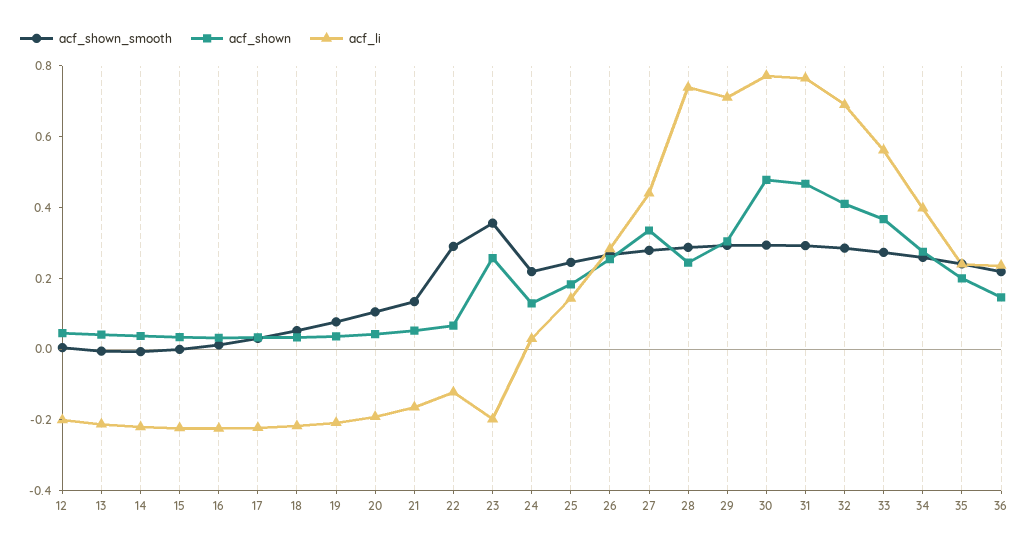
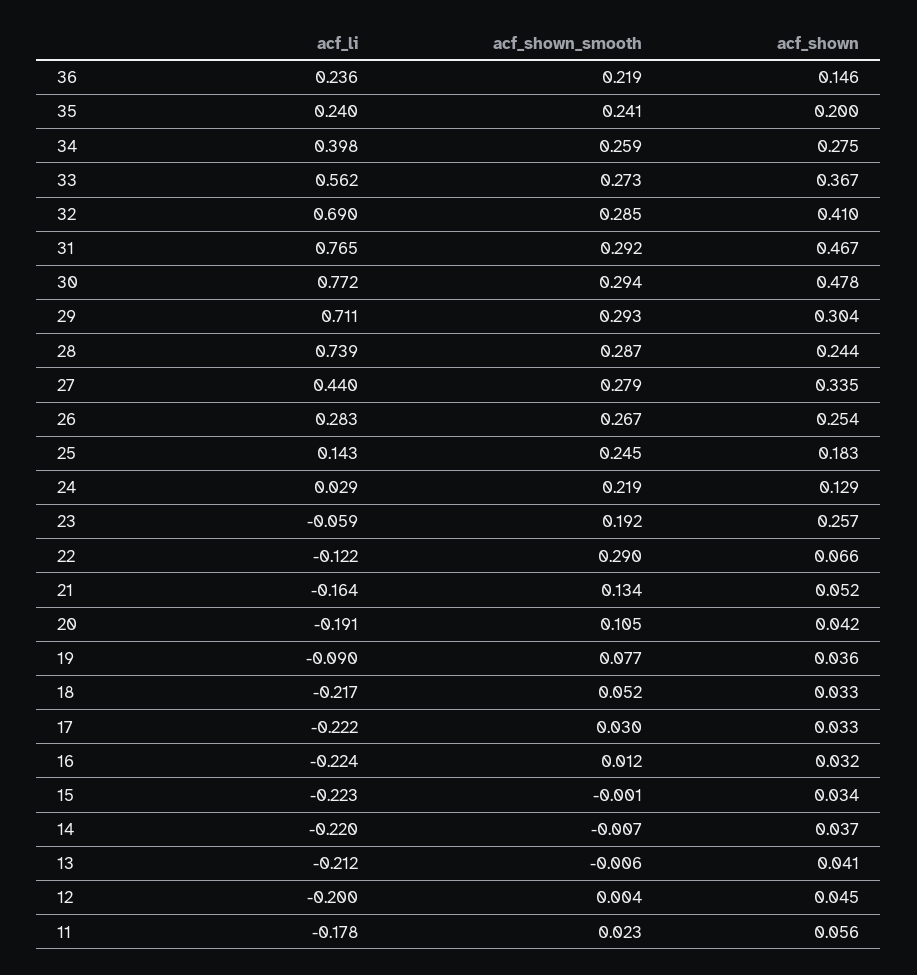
  {
    "acf_shown_smooth": {
      "12": 0.004,
      "13": -0.006,
      "14": -0.007,
      "15": -0.001,
      "16": 0.012,
      "17": 0.03,
      "18": 0.052,
      "19": 0.077,
      "20": 0.105,
      "21": 0.134,
      "22": 0.29,
-     "23": 0.35,
+     "23": 0.192,
      "24": 0.219,
      "25": 0.245,
      "26": 0.267,
      "27": 0.279,
      "28": 0.287,
      "29": 0.293,
      "30": 0.294,
      "31": 0.292,
      "32": 0.285,
      "33": 0.273,
      "34": 0.259,
      "35": 0.241,
-     "36": 0.219
+     "36": 0.219,
+     "11": 0.023
    },
    "acf_shown": {
      "12": 0.045,
      "13": 0.041,
      "14": 0.037,
      "15": 0.034,
      "16": 0.032,
      "17": 0.033,
      "18": 0.033,
      "19": 0.036,
      "20": 0.042,
      "21": 0.052,
      "22": 0.066,
      "23": 0.257,
      "24": 0.129,
      "25": 0.183,
      "26": 0.254,
      "27": 0.335,
      "28": 0.244,
      "29": 0.304,
      "30": 0.478,
      "31": 0.467,
      "32": 0.41,
      "33": 0.367,
      "34": 0.275,
      "35": 0.2,
-     "36": 0.146
+     "36": 0.146,
+     "11": 0.056
    },
    "acf_li": {
      "12": -0.2,
      "13": -0.212,
      "14": -0.22,
      "15": -0.223,
      "16": -0.224,
      "17": -0.222,
      "18": -0.217,
-     "19": -0.2,
+     "19": -0.09,
      "20": -0.191,
      "21": -0.164,
      "22": -0.122,
-     "23": -0.2,
+     "23": -0.059,
      "24": 0.029,
      "25": 0.143,
      "26": 0.283,
      "27": 0.44,
      "28": 0.739,
      "29": 0.711,
      "30": 0.772,
      "31": 0.765,
      "32": 0.69,
      "33": 0.562,
      "34": 0.398,
      "35": 0.24,
-     "36": 0.236
+     "36": 0.236,
+     "11": -0.178
    }
  }

